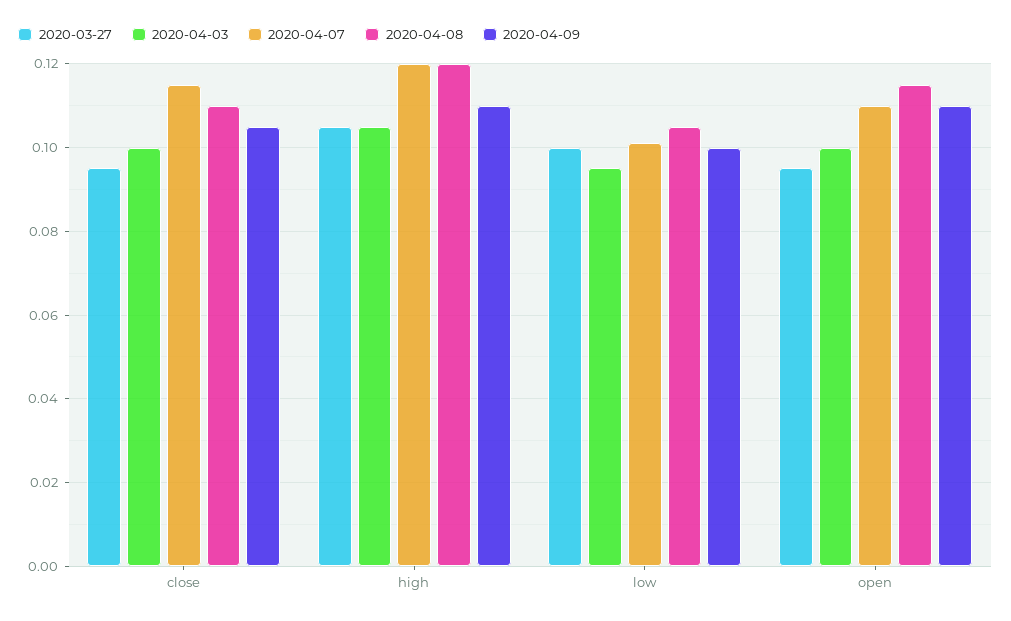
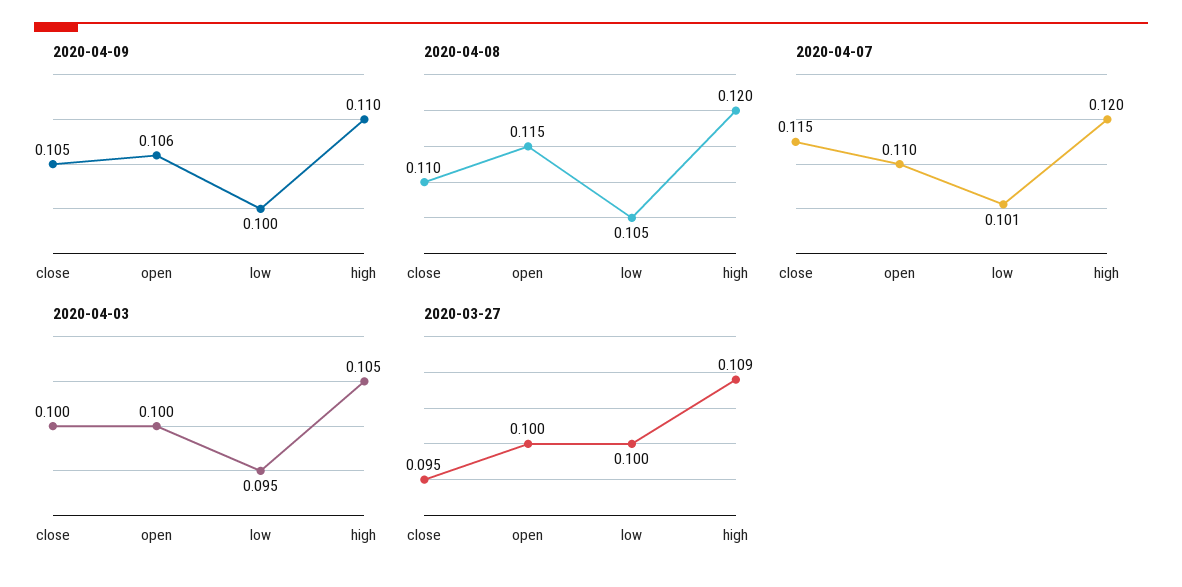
  {
    "2020-03-27": {
      "close": 0.095,
-     "high": 0.105,
+     "high": 0.109,
      "low": 0.1,
-     "open": 0.095
+     "open": 0.1
    },
    "2020-04-03": {
      "close": 0.1,
      "high": 0.105,
      "low": 0.095,
      "open": 0.1
    },
    "2020-04-07": {
      "close": 0.115,
      "high": 0.12,
      "low": 0.101,
      "open": 0.11
    },
    "2020-04-08": {
      "close": 0.11,
      "high": 0.12,
      "low": 0.105,
      "open": 0.115
    },
    "2020-04-09": {
      "close": 0.105,
      "high": 0.11,
      "low": 0.1,
-     "open": 0.11
+     "open": 0.106
    }
  }

